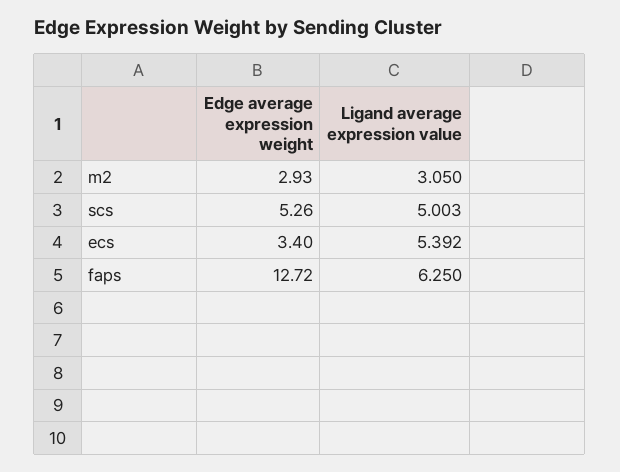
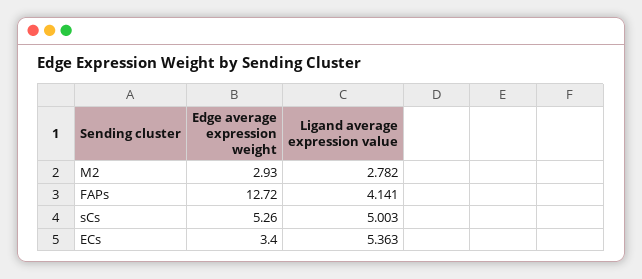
  {
    "Edge average expression weight": {
      "m2": 2.93,
      "scs": 5.26,
      "ecs": 3.4,
      "faps": 12.72
    },
    "Ligand average expression value": {
-     "m2": 3.05,
+     "m2": 2.782,
      "scs": 5.003,
-     "ecs": 5.392,
+     "ecs": 5.363,
-     "faps": 6.25
+     "faps": 4.141
    }
  }

